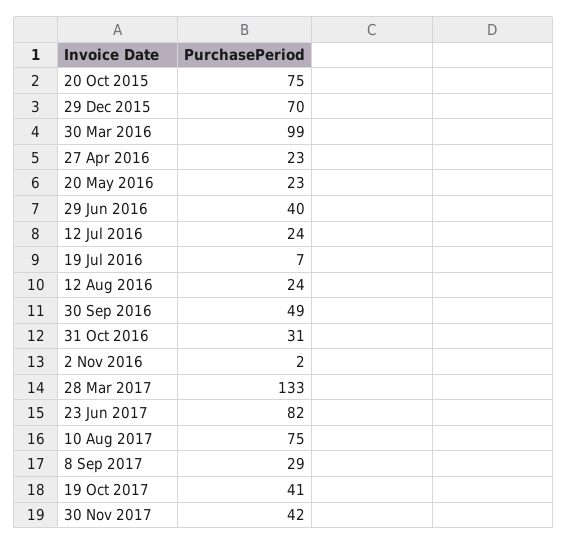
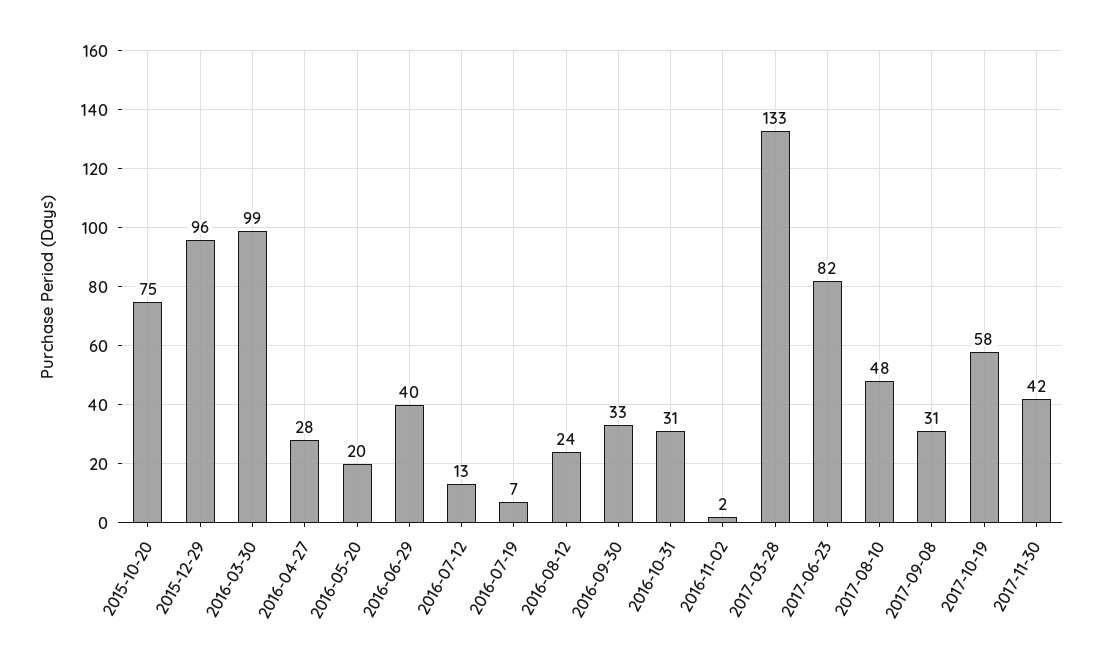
  {
    "20 Oct 2015": 75,
-   "29 Dec 2015": 70,
+   "29 Dec 2015": 96,
    "30 Mar 2016": 99,
-   "27 Apr 2016": 23,
+   "27 Apr 2016": 28,
-   "20 May 2016": 23,
+   "20 May 2016": 20,
    "29 Jun 2016": 40,
-   "12 Jul 2016": 24,
+   "12 Jul 2016": 13,
    "19 Jul 2016": 7,
    "12 Aug 2016": 24,
-   "30 Sep 2016": 49,
+   "30 Sep 2016": 33,
    "31 Oct 2016": 31,
    "2 Nov 2016": 2,
    "28 Mar 2017": 133,
    "23 Jun 2017": 82,
-   "10 Aug 2017": 75,
+   "10 Aug 2017": 48,
-   "8 Sep 2017": 29,
+   "8 Sep 2017": 31,
-   "19 Oct 2017": 41,
+   "19 Oct 2017": 58,
    "30 Nov 2017": 42
  }

